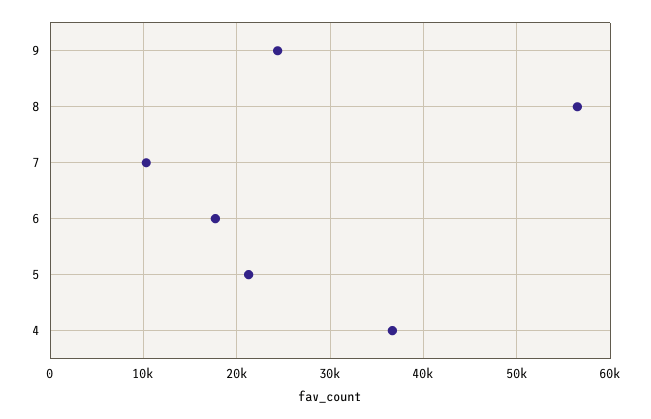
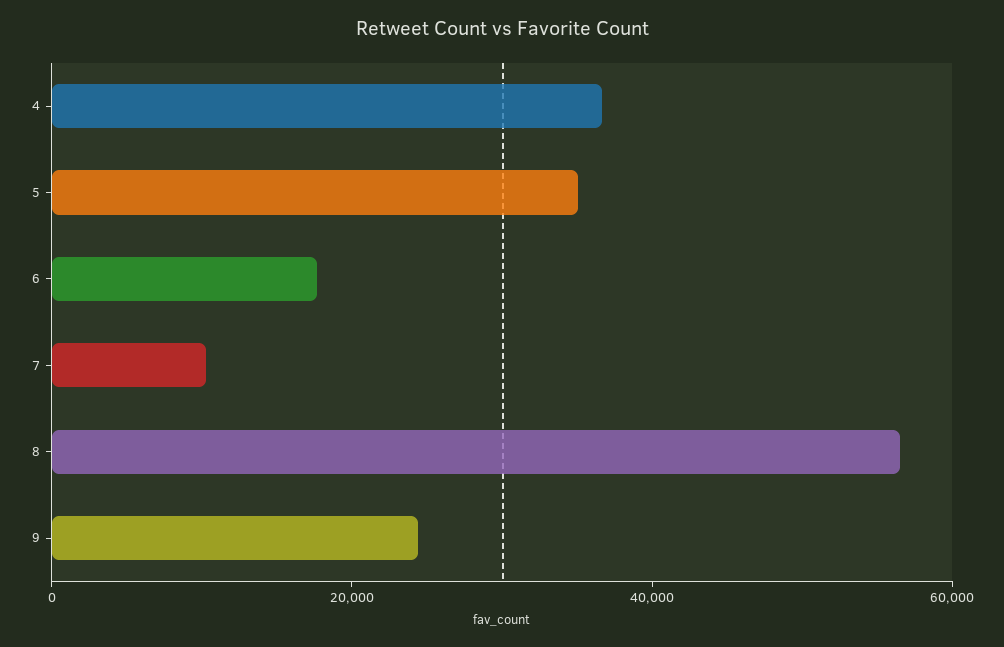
  {
    "9": 24000,
    "8": 56000,
    "7": 10000,
    "6": 18000,
-   "5": 21000,
+   "5": 35000,
    "4": 37000
  }

